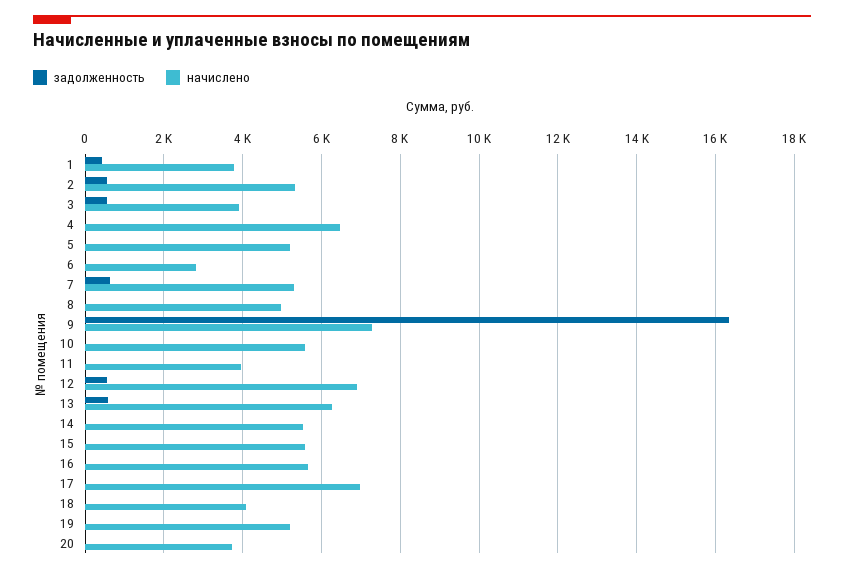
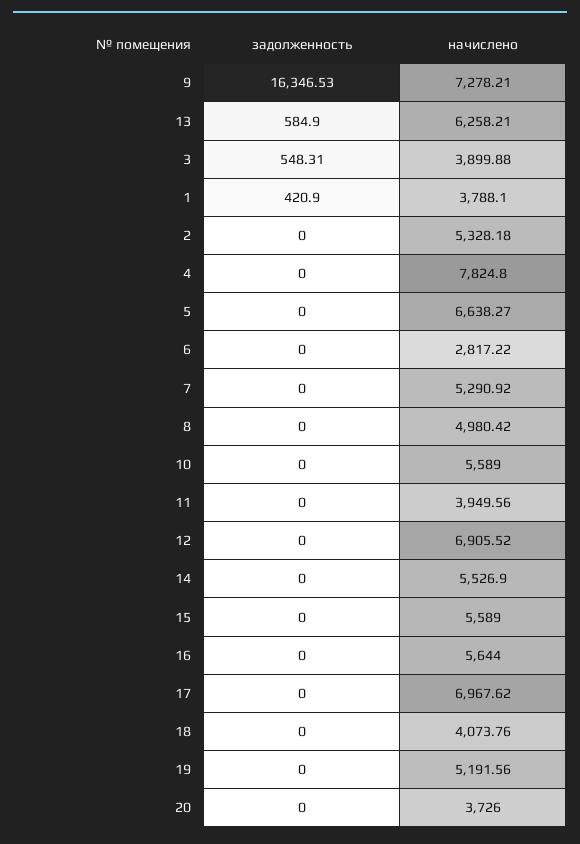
  {
    "задолженность": {
      "1": 420.9,
-     "2": 600,
+     "2": 0,
      "3": 548.31,
      "4": 0,
      "5": 0,
      "6": 0,
-     "7": 600,
+     "7": 0,
      "8": 0,
      "9": 16346.53,
      "10": 0,
      "11": 0,
-     "12": 600,
+     "12": 0,
      "13": 584.9,
      "14": 0,
      "15": 0,
      "16": 0,
      "17": 0,
      "18": 0,
      "19": 0,
      "20": 0
    },
    "начислено": {
      "1": 3788.1,
      "2": 5328.18,
      "3": 3899.88,
-     "4": 6400,
+     "4": 7824.8,
-     "5": 5200,
+     "5": 6638.27,
      "6": 2817.22,
      "7": 5290.92,
      "8": 4980.42,
      "9": 7278.21,
      "10": 5589,
      "11": 3949.56,
      "12": 6905.52,
      "13": 6258.21,
      "14": 5526.9,
      "15": 5589,
      "16": 5644,
      "17": 6967.62,
      "18": 4073.76,
      "19": 5191.56,
      "20": 3726
    }
  }

